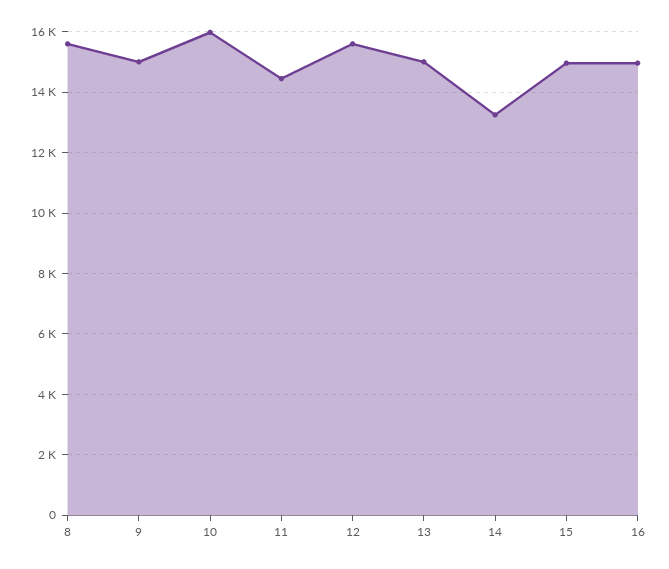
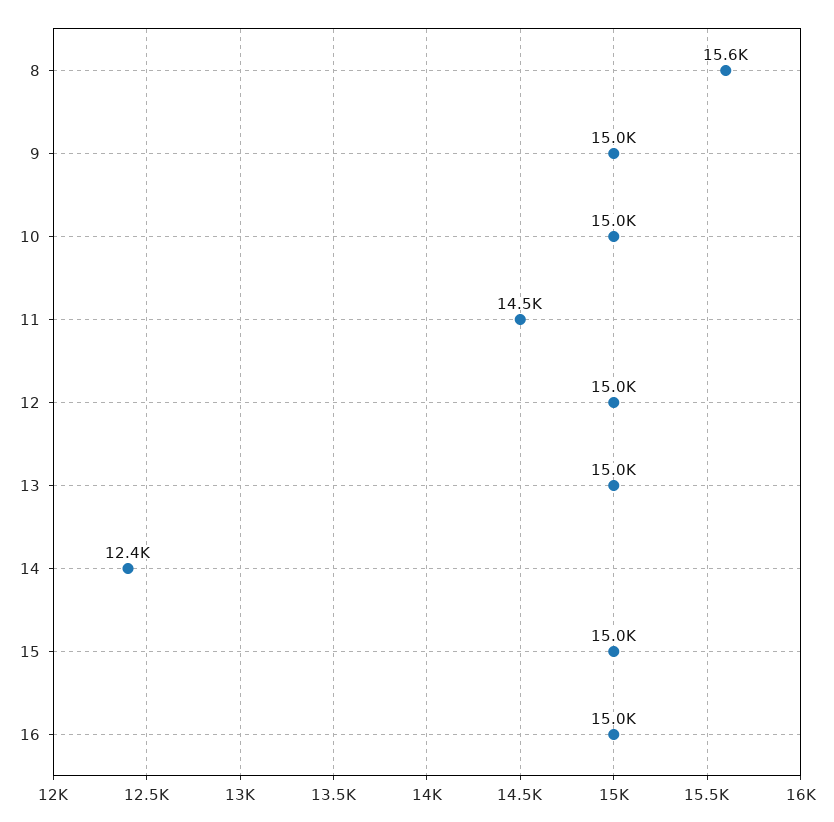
  {
    "8": 15600,
    "9": 15000,
-   "10": 16000,
+   "10": 15000,
    "11": 14500,
-   "12": 15600,
+   "12": 15000,
    "13": 15000,
-   "14": 13200,
+   "14": 12400,
    "15": 15000,
    "16": 15000
  }

